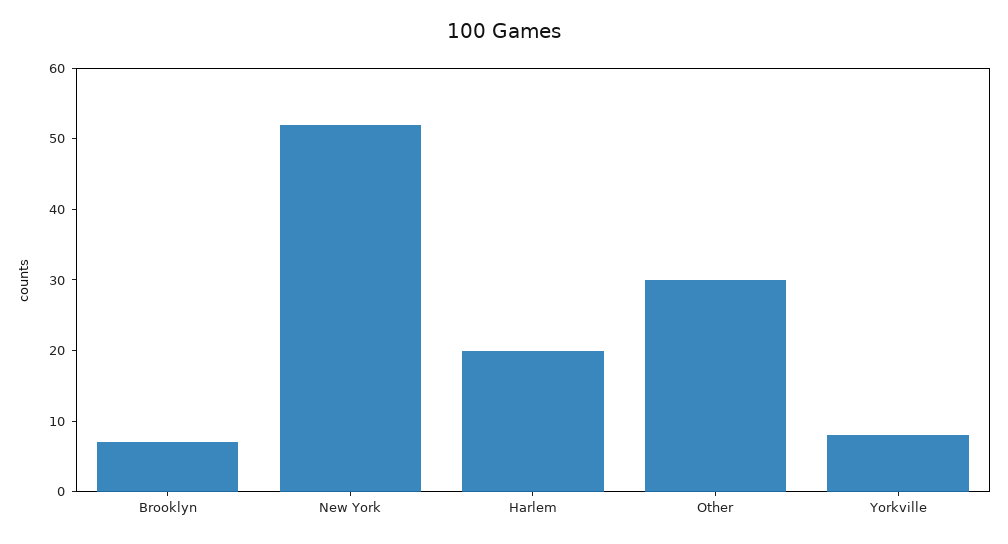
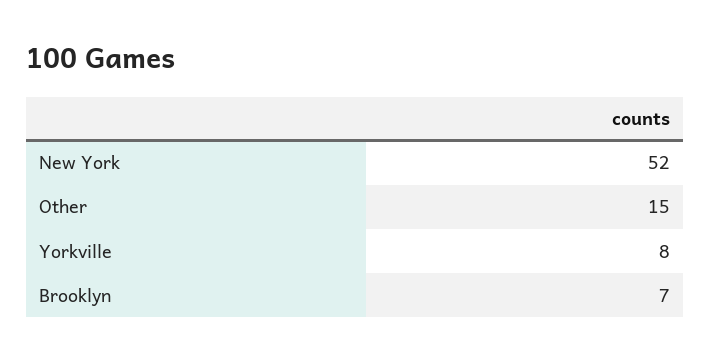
  {
    "Brooklyn": 7,
    "New York": 52,
-   "Harlem": 20,
-   "Other": 30,
+   "Other": 15,
    "Yorkville": 8
  }

